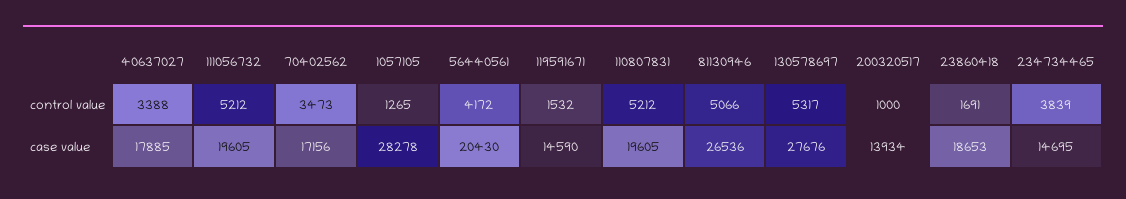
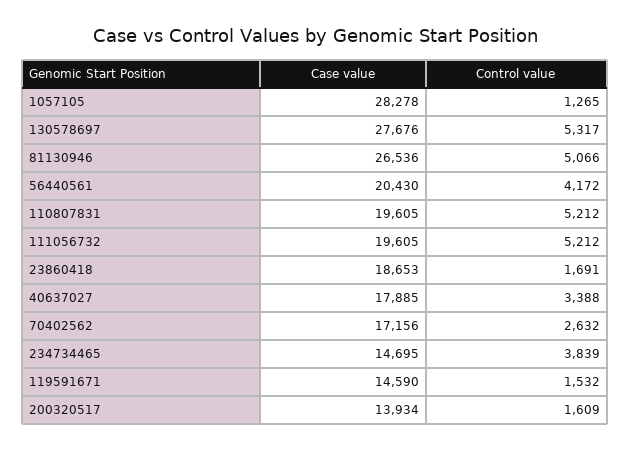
  {
    "40637027": {
      "control value": 3388,
      "case value": 17885
    },
    "111056732": {
      "control value": 5212,
      "case value": 19605
    },
    "70402562": {
-     "control value": 3473,
+     "control value": 2632,
      "case value": 17156
    },
    "1057105": {
      "control value": 1265,
      "case value": 28278
    },
    "56440561": {
      "control value": 4172,
      "case value": 20430
    },
    "119591671": {
      "control value": 1532,
      "case value": 14590
    },
    "110807831": {
      "control value": 5212,
      "case value": 19605
    },
    "81130946": {
      "control value": 5066,
      "case value": 26536
    },
    "130578697": {
      "control value": 5317,
      "case value": 27676
    },
    "200320517": {
-     "control value": 1000,
+     "control value": 1609,
      "case value": 13934
    },
    "23860418": {
      "control value": 1691,
      "case value": 18653
    },
    "234734465": {
      "control value": 3839,
      "case value": 14695
    }
  }

